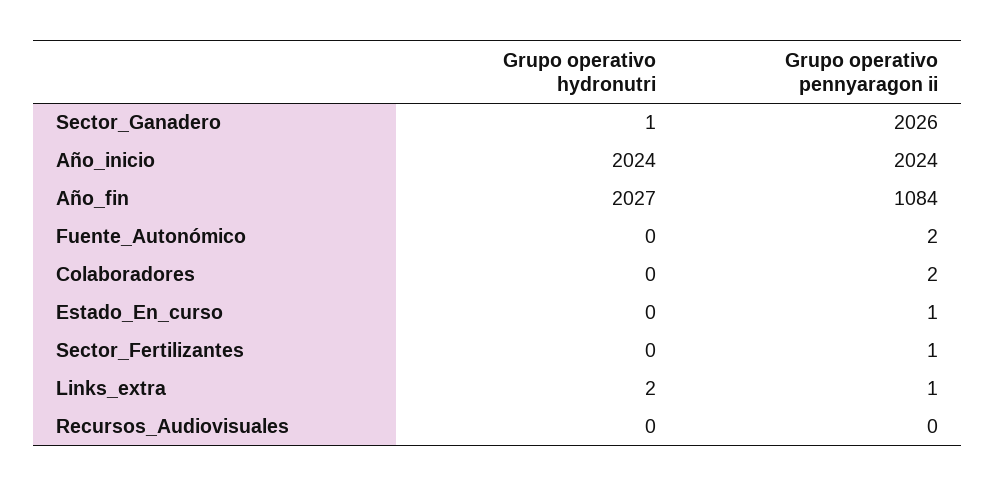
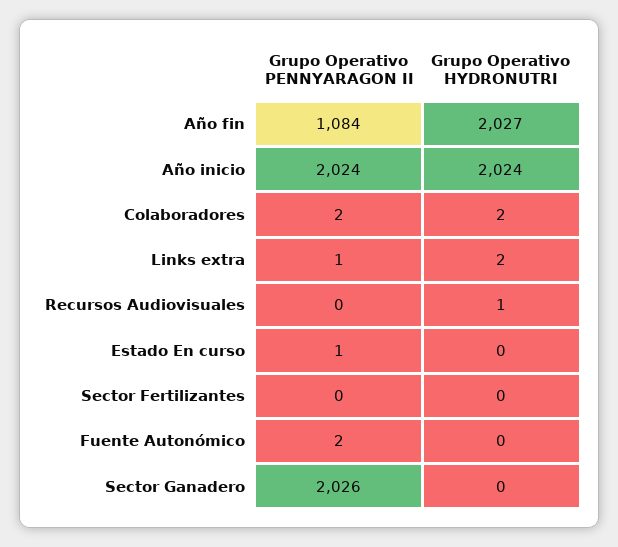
  {
    "Grupo operativo hydronutri": {
-     "Sector_Ganadero": 1,
+     "Sector_Ganadero": 0,
      "Año_inicio": 2024,
      "Año_fin": 2027,
      "Fuente_Autonómico": 0,
-     "Colaboradores": 0,
+     "Colaboradores": 2,
      "Estado_En_curso": 0,
      "Sector_Fertilizantes": 0,
      "Links_extra": 2,
-     "Recursos_Audiovisuales": 0
+     "Recursos_Audiovisuales": 1
    },
    "Grupo operativo pennyaragon ii": {
      "Sector_Ganadero": 2026,
      "Año_inicio": 2024,
      "Año_fin": 1084,
      "Fuente_Autonómico": 2,
      "Colaboradores": 2,
      "Estado_En_curso": 1,
-     "Sector_Fertilizantes": 1,
+     "Sector_Fertilizantes": 0,
      "Links_extra": 1,
      "Recursos_Audiovisuales": 0
    }
  }

